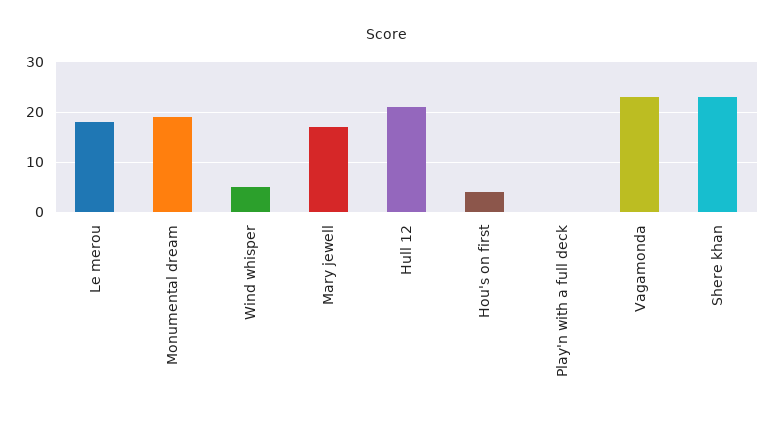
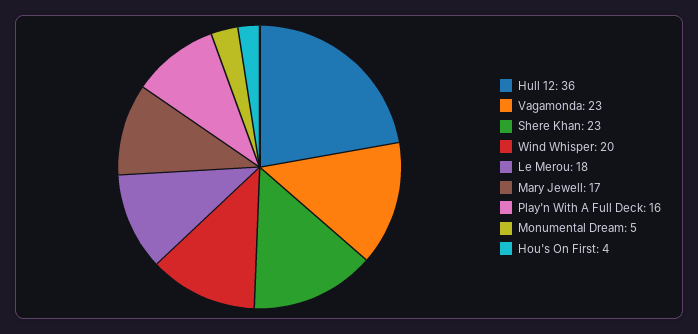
  {
    "Le merou": 18,
-   "Monumental dream": 20,
+   "Monumental dream": 5,
-   "Wind whisper": 5,
+   "Wind whisper": 20,
    "Mary jewell": 17,
-   "Hull 12": 20,
+   "Hull 12": 36,
    "Hou's on first": 4,
-   "Play'n with a full deck": 0,
+   "Play'n with a full deck": 16,
    "Vagamonda": 23,
    "Shere khan": 23
  }

